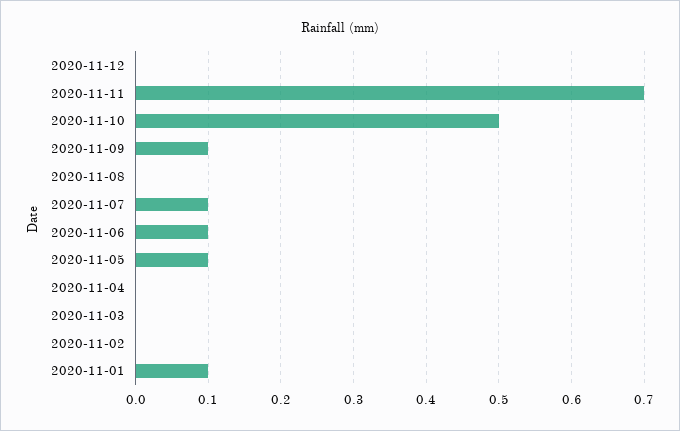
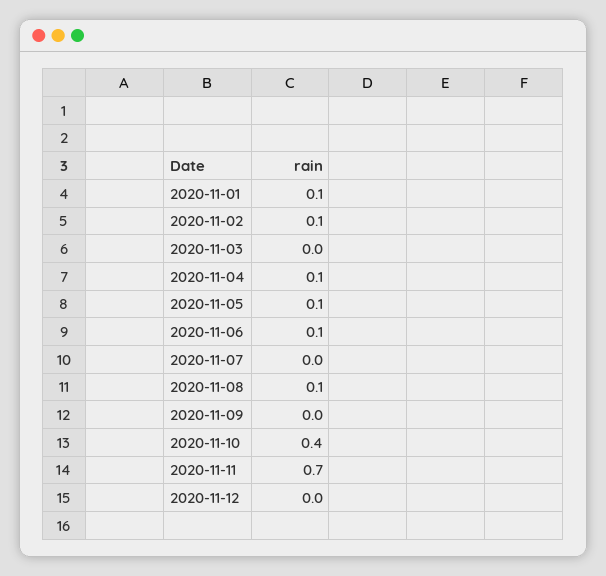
  {
    "2020-11-12": 0,
    "2020-11-11": 0.7,
-   "2020-11-10": 0.5,
+   "2020-11-10": 0.4,
-   "2020-11-09": 0.1,
+   "2020-11-09": 0,
-   "2020-11-08": 0,
+   "2020-11-08": 0.1,
-   "2020-11-07": 0.1,
+   "2020-11-07": 0,
    "2020-11-06": 0.1,
    "2020-11-05": 0.1,
-   "2020-11-04": 0,
+   "2020-11-04": 0.1,
    "2020-11-03": 0,
-   "2020-11-02": 0,
+   "2020-11-02": 0.1,
    "2020-11-01": 0.1
  }

